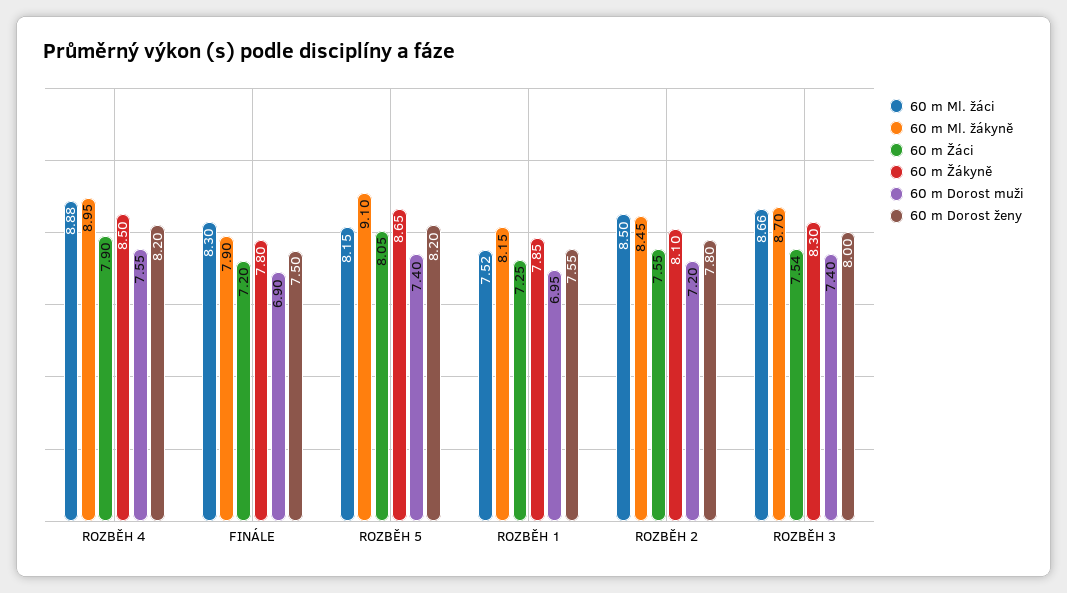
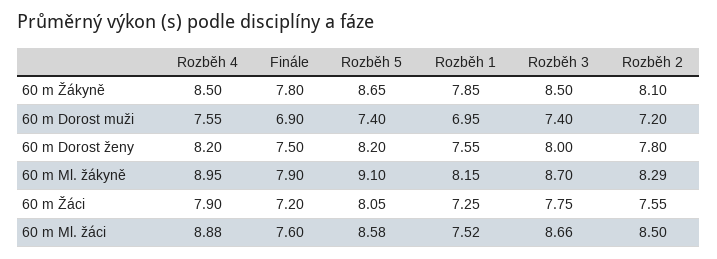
  {
    "60 m Ml. žáci": {
      "ROZBĚH 4": 8.88,
-     "FINÁLE": 8.3,
+     "FINÁLE": 7.6,
-     "ROZBĚH 5": 8.15,
+     "ROZBĚH 5": 8.58,
      "ROZBĚH 1": 7.52,
      "ROZBĚH 2": 8.5,
      "ROZBĚH 3": 8.66
    },
    "60 m Ml. žákyně": {
      "ROZBĚH 4": 8.95,
      "FINÁLE": 7.9,
      "ROZBĚH 5": 9.1,
      "ROZBĚH 1": 8.15,
-     "ROZBĚH 2": 8.45,
+     "ROZBĚH 2": 8.29,
      "ROZBĚH 3": 8.7
    },
    "60 m Žáci": {
      "ROZBĚH 4": 7.9,
      "FINÁLE": 7.2,
      "ROZBĚH 5": 8.05,
      "ROZBĚH 1": 7.25,
      "ROZBĚH 2": 7.55,
-     "ROZBĚH 3": 7.54
+     "ROZBĚH 3": 7.75
    },
    "60 m Žákyně": {
      "ROZBĚH 4": 8.5,
      "FINÁLE": 7.8,
      "ROZBĚH 5": 8.65,
      "ROZBĚH 1": 7.85,
      "ROZBĚH 2": 8.1,
-     "ROZBĚH 3": 8.3
+     "ROZBĚH 3": 8.5
    },
    "60 m Dorost muži": {
      "ROZBĚH 4": 7.55,
      "FINÁLE": 6.9,
      "ROZBĚH 5": 7.4,
      "ROZBĚH 1": 6.95,
      "ROZBĚH 2": 7.2,
      "ROZBĚH 3": 7.4
    },
    "60 m Dorost ženy": {
      "ROZBĚH 4": 8.2,
      "FINÁLE": 7.5,
      "ROZBĚH 5": 8.2,
      "ROZBĚH 1": 7.55,
      "ROZBĚH 2": 7.8,
      "ROZBĚH 3": 8
    }
  }

